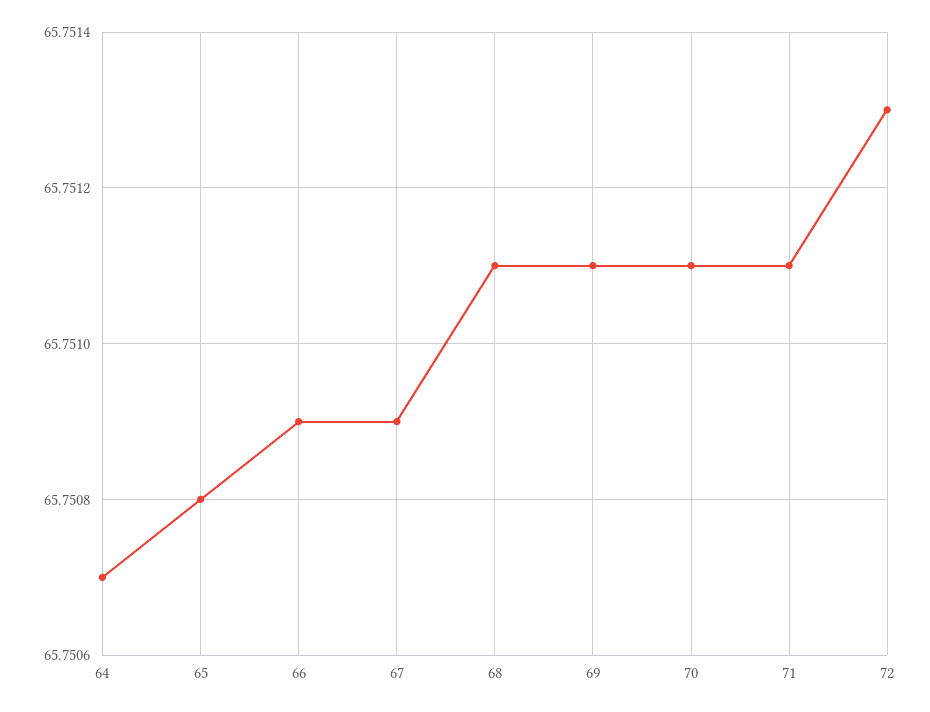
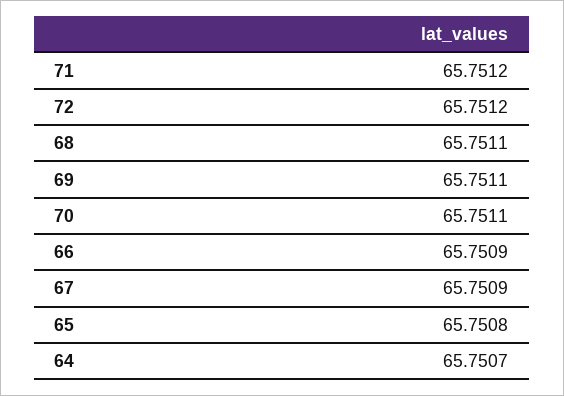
  {
    "64": 65.7507,
    "65": 65.7508,
    "66": 65.7509,
    "67": 65.7509,
    "68": 65.7511,
    "69": 65.7511,
    "70": 65.7511,
-   "71": 65.7511,
+   "71": 65.7512,
-   "72": 65.7513
+   "72": 65.7512
  }

